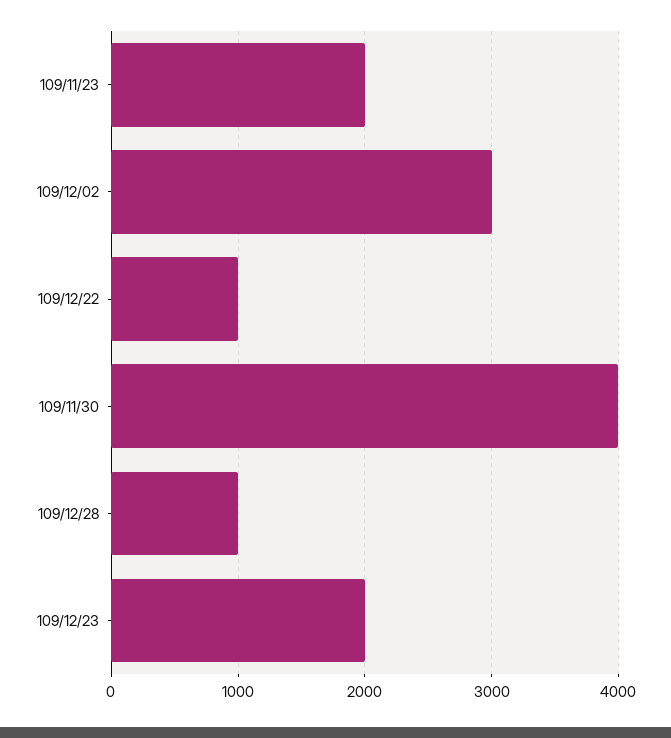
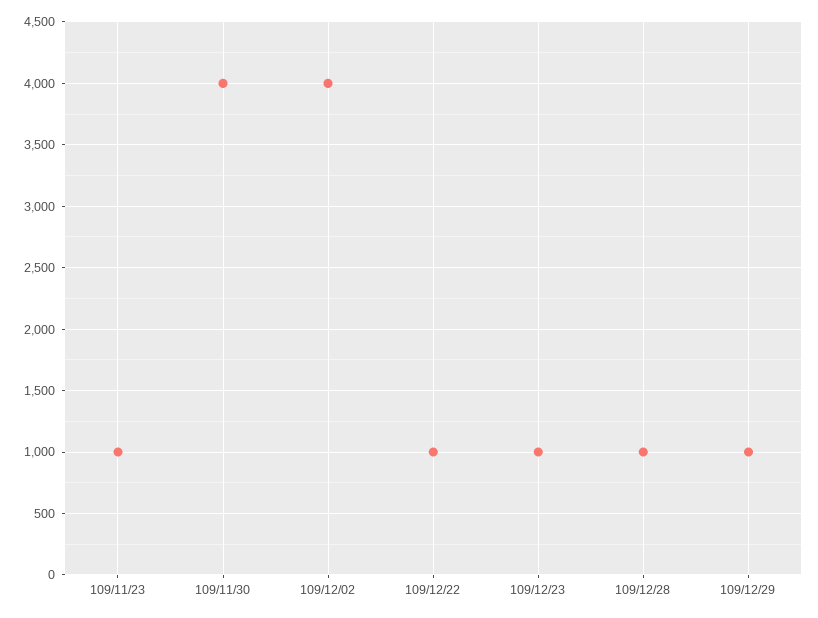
  {
-   "109/11/23": 2000,
+   "109/11/23": 1000,
-   "109/12/02": 3000,
+   "109/12/02": 4000,
    "109/12/22": 1000,
    "109/11/30": 4000,
    "109/12/28": 1000,
-   "109/12/23": 2000
+   "109/12/23": 1000,
+   "109/12/29": 1000
  }

